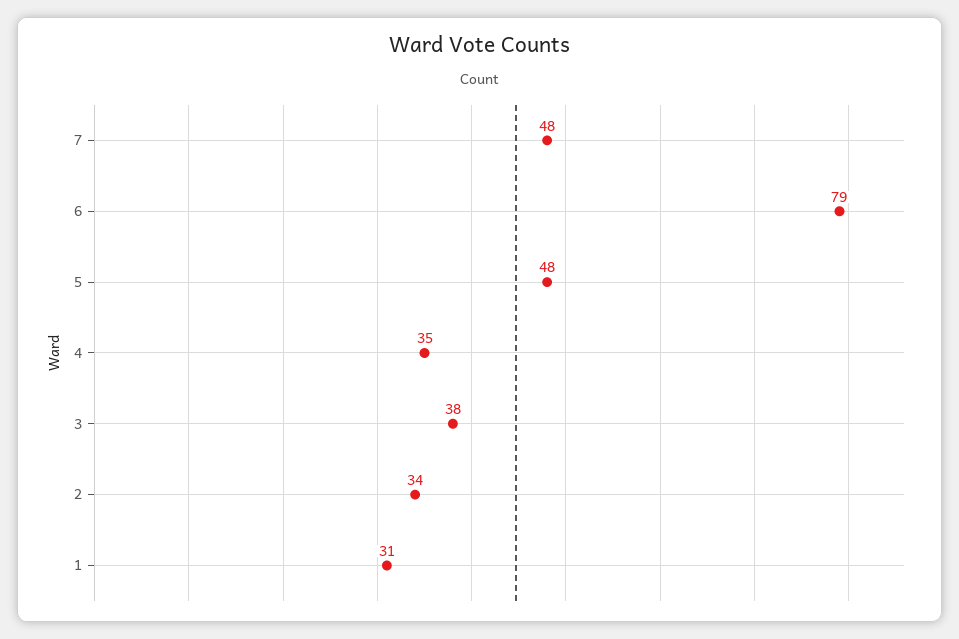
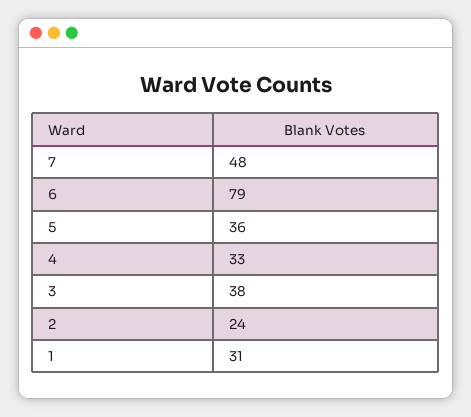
  {
    "7": 48,
    "6": 79,
-   "5": 48,
+   "5": 36,
-   "4": 35,
+   "4": 33,
    "3": 38,
-   "2": 34,
+   "2": 24,
    "1": 31
  }

